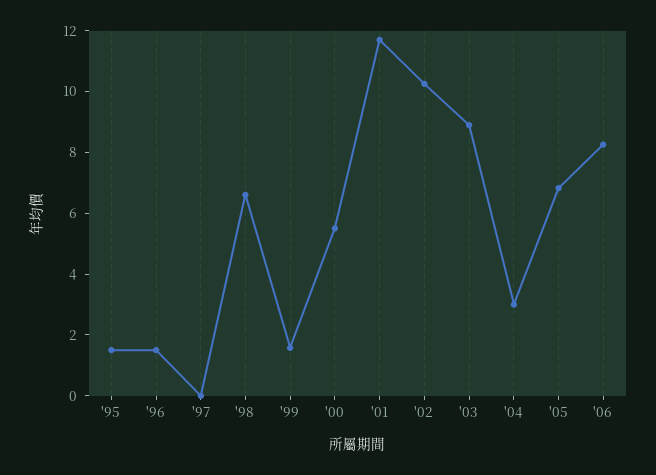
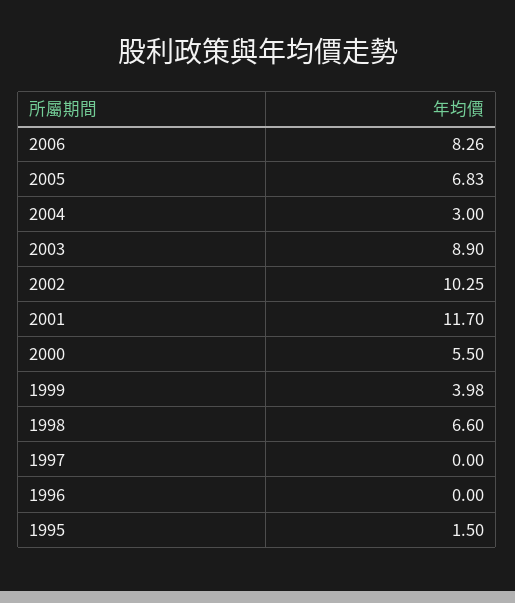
  {
    "'95": 1.5,
-   "'96": 1.5,
+   "'96": 0,
    "'97": 0,
    "'98": 6.6,
-   "'99": 1.5,
+   "'99": 3.98,
    "'00": 5.5,
    "'01": 11.7,
    "'02": 10.25,
    "'03": 8.9,
    "'04": 3,
    "'05": 6.83,
    "'06": 8.26
  }

